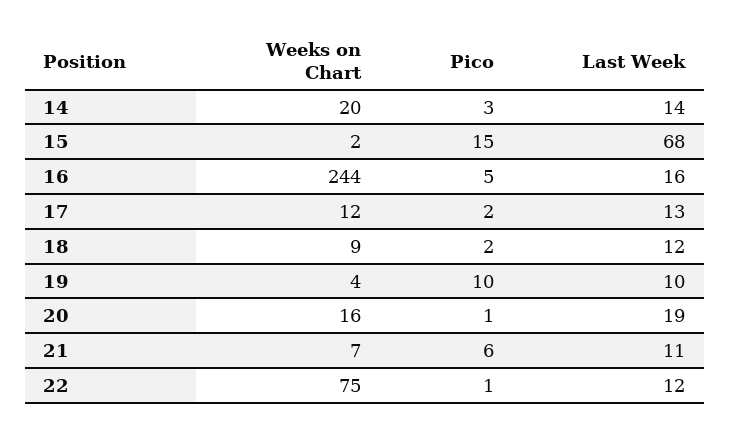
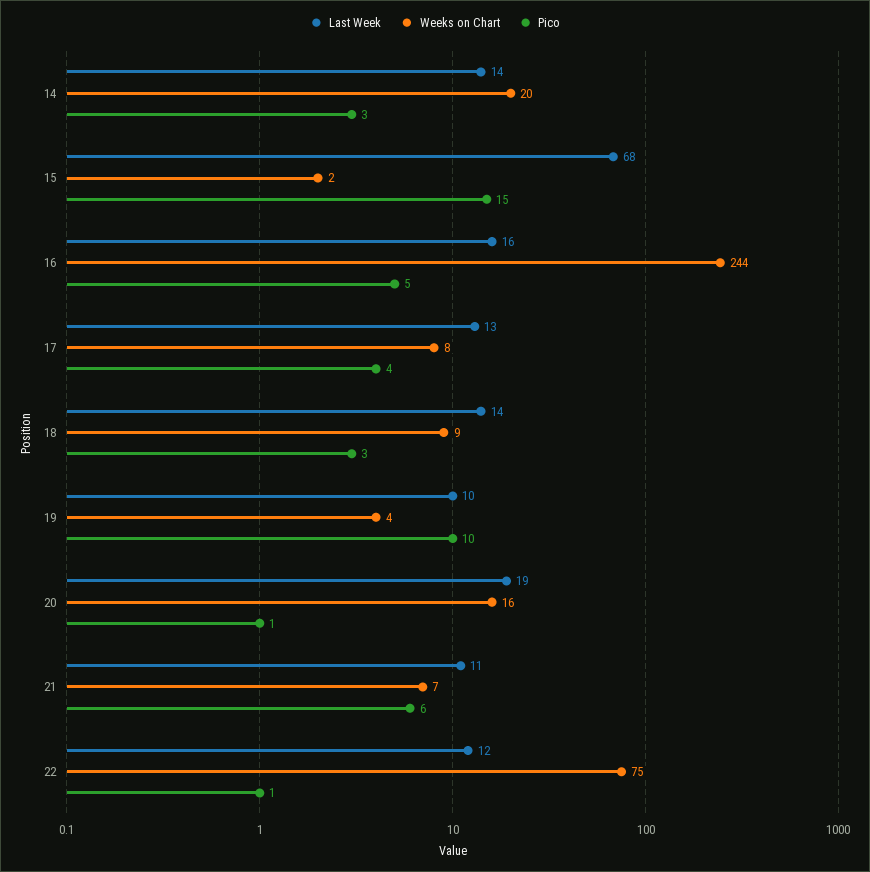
  {
    "Weeks on Chart": {
      "14": 20,
      "15": 2,
      "16": 244,
-     "17": 12,
+     "17": 8,
      "18": 9,
      "19": 4,
      "20": 16,
      "21": 7,
      "22": 75
    },
    "Pico": {
      "14": 3,
      "15": 15,
      "16": 5,
-     "17": 2,
+     "17": 4,
-     "18": 2,
+     "18": 3,
      "19": 10,
      "20": 1,
      "21": 6,
      "22": 1
    },
    "Last Week": {
      "14": 14,
      "15": 68,
      "16": 16,
      "17": 13,
-     "18": 12,
+     "18": 14,
      "19": 10,
      "20": 19,
      "21": 11,
      "22": 12
    }
  }

